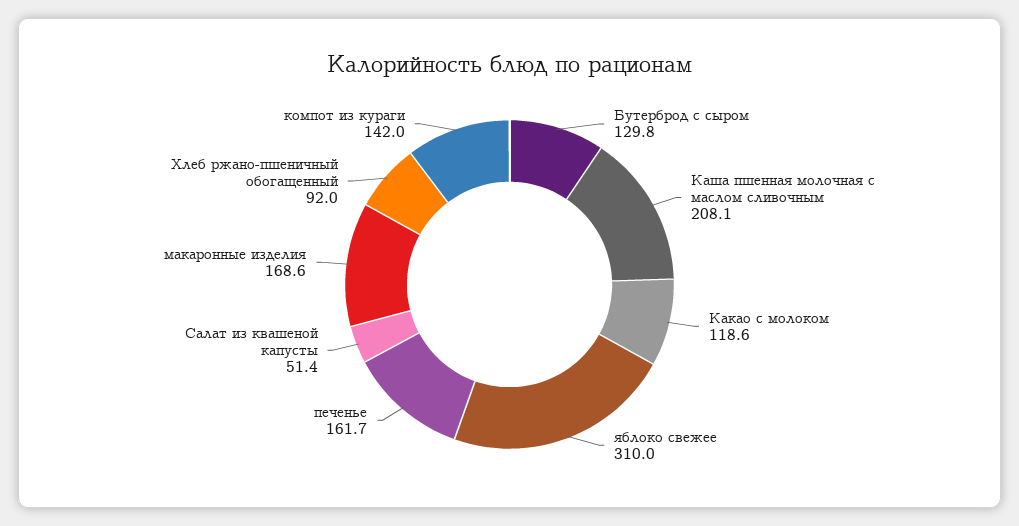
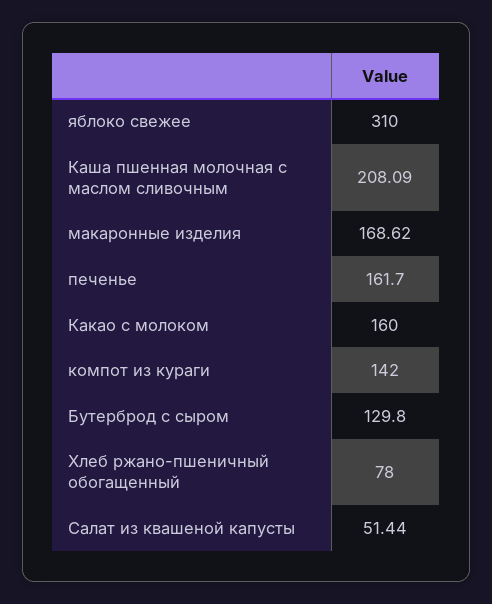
  {
    "Бутерброд с сыром": 129.8,
    "Каша пшенная молочная с маслом сливочным": 208.09,
-   "Какао с молоком": 118.6,
+   "Какао с молоком": 160,
    "яблоко свежее": 310,
    "печенье": 161.7,
    "Салат из квашеной капусты": 51.44,
    "макаронные изделия": 168.62,
-   "Хлеб ржано-пшеничный обогащенный": 92,
+   "Хлеб ржано-пшеничный обогащенный": 78,
    "компот из кураги": 142
  }

